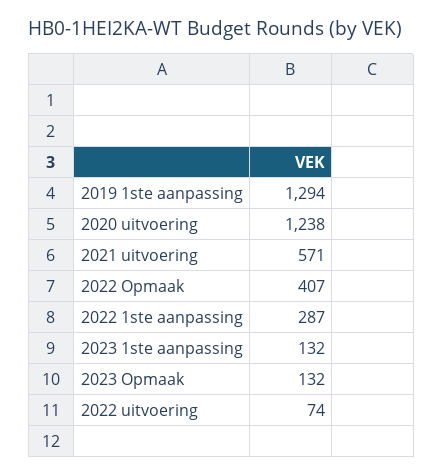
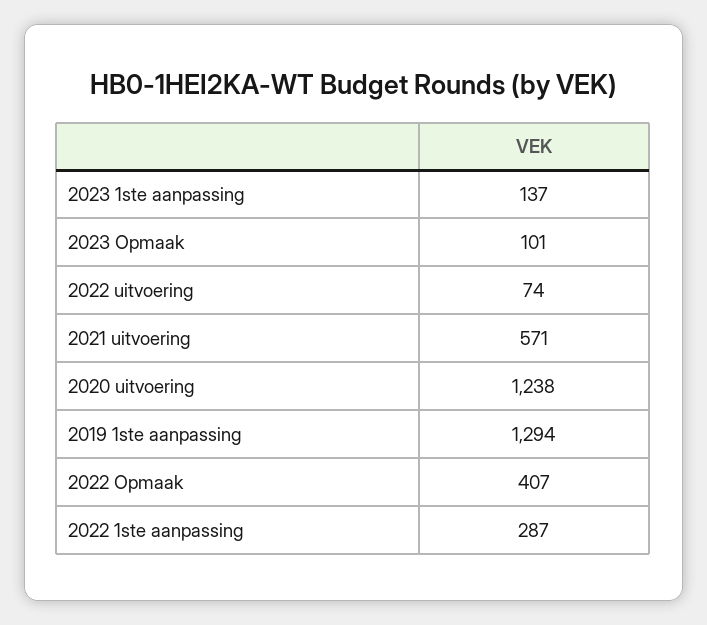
  {
    "2019 1ste aanpassing": 1294,
    "2020 uitvoering": 1238,
    "2021 uitvoering": 571,
    "2022 Opmaak": 407,
    "2022 1ste aanpassing": 287,
-   "2023 1ste aanpassing": 132,
+   "2023 1ste aanpassing": 137,
-   "2023 Opmaak": 132,
+   "2023 Opmaak": 101,
    "2022 uitvoering": 74
  }

